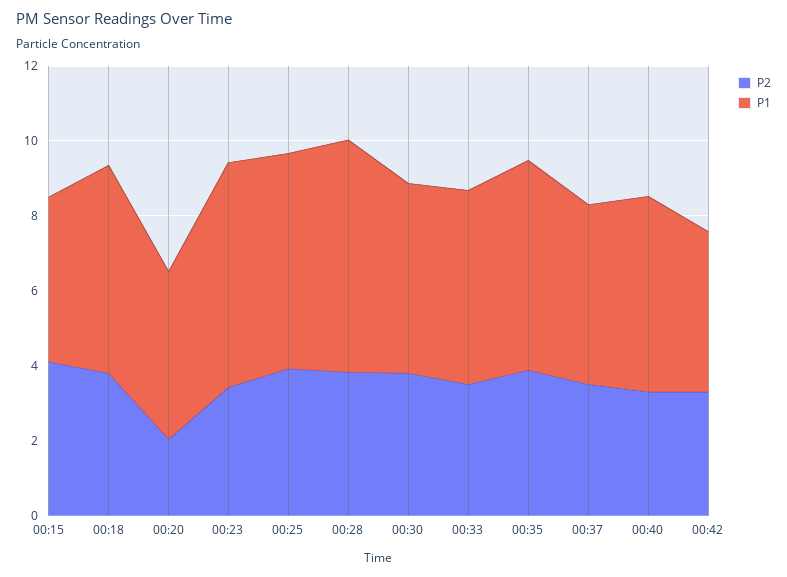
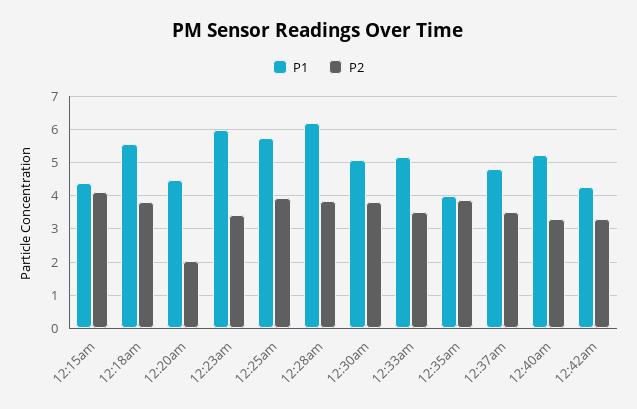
  {
    "P2": {
      "00:15": 4.2,
      "00:18": 3.8,
      "00:20": 2,
      "00:23": 3.4,
      "00:25": 4,
      "00:28": 3.8,
      "00:30": 3.8,
      "00:33": 3.6,
      "00:35": 3.8,
      "00:37": 3.6,
      "00:40": 3.4,
      "00:42": 3.4
    },
    "P1": {
      "00:15": 4.4,
      "00:18": 5.6,
      "00:20": 4.4,
      "00:23": 6,
      "00:25": 5.8,
      "00:28": 6.2,
      "00:30": 5,
      "00:33": 5.2,
-     "00:35": 5.5,
+     "00:35": 4,
      "00:37": 4.8,
      "00:40": 5.2,
      "00:42": 4.2
    }
  }

